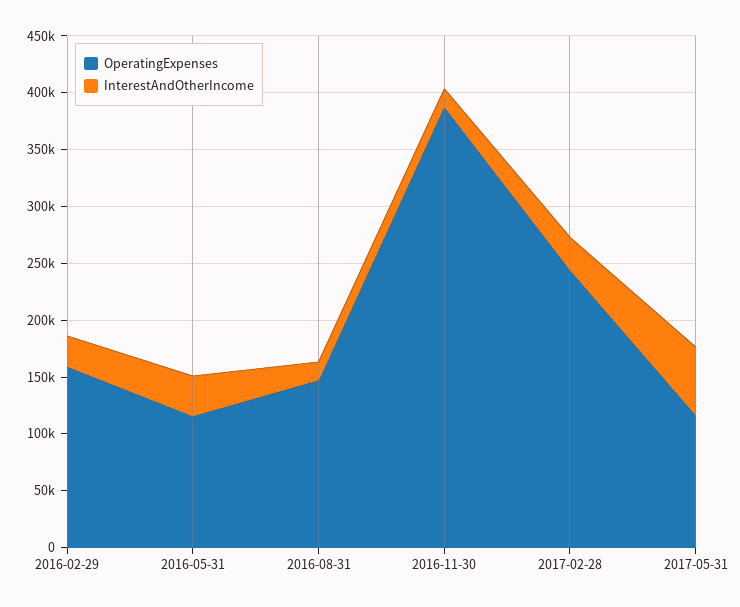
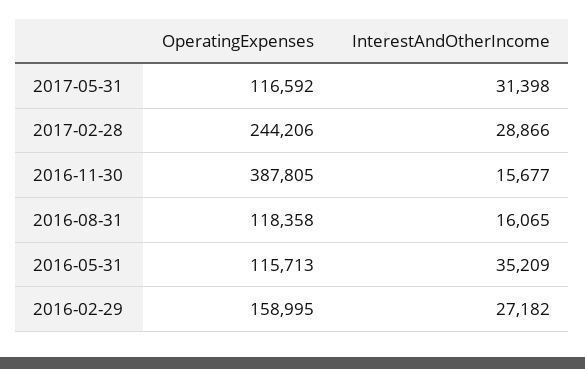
  {
    "OperatingExpenses": {
      "2016-02-29": 158995,
      "2016-05-31": 115713,
-     "2016-08-31": 150000,
+     "2016-08-31": 118358,
      "2016-11-30": 387805,
      "2017-02-28": 244206,
      "2017-05-31": 116592
    },
    "InterestAndOtherIncome": {
      "2016-02-29": 27182,
      "2016-05-31": 35209,
      "2016-08-31": 16065,
      "2016-11-30": 15677,
      "2017-02-28": 28866,
-     "2017-05-31": 60000
+     "2017-05-31": 31398
    }
  }

